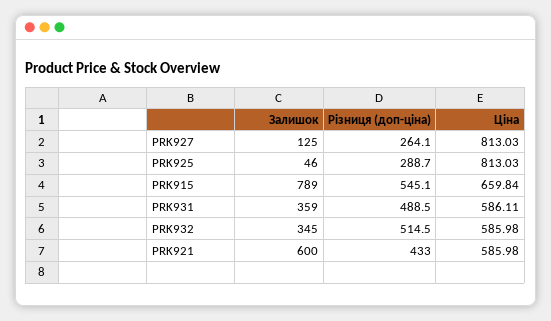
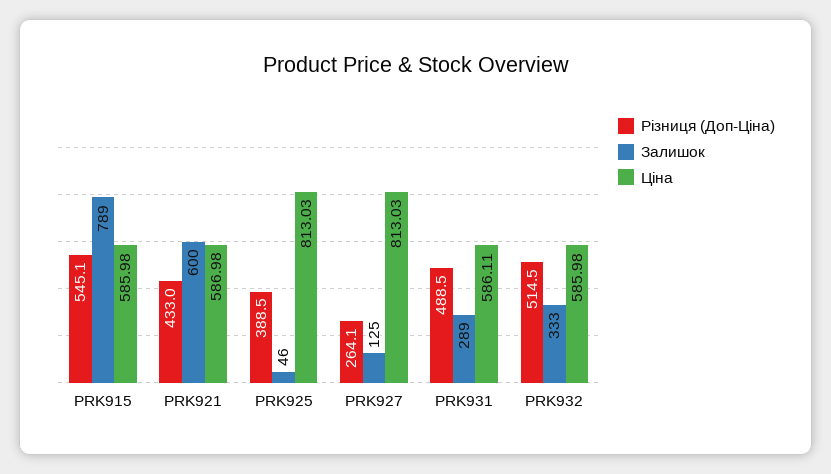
  {
    "Залишок": {
      "PRK927": 125,
      "PRK925": 46,
      "PRK915": 789,
-     "PRK931": 359,
+     "PRK931": 289,
-     "PRK932": 345,
+     "PRK932": 333,
      "PRK921": 600
    },
    "Різниця (доп-ціна)": {
      "PRK927": 264.1,
-     "PRK925": 288.7,
+     "PRK925": 388.5,
      "PRK915": 545.1,
      "PRK931": 488.5,
      "PRK932": 514.5,
      "PRK921": 433
    },
    "Ціна": {
      "PRK927": 813.03,
      "PRK925": 813.03,
-     "PRK915": 659.84,
+     "PRK915": 585.98,
      "PRK931": 586.11,
      "PRK932": 585.98,
-     "PRK921": 585.98
+     "PRK921": 586.98
    }
  }

